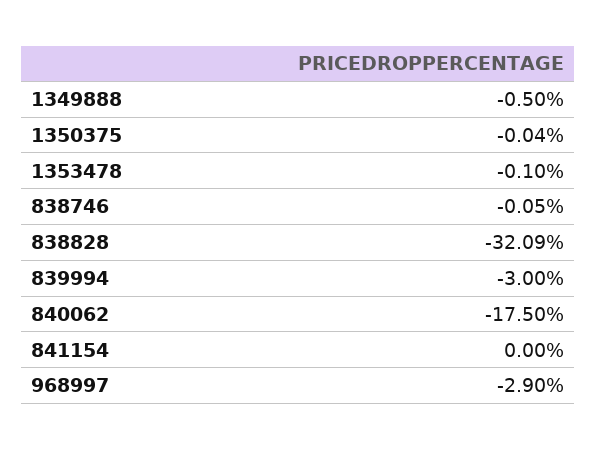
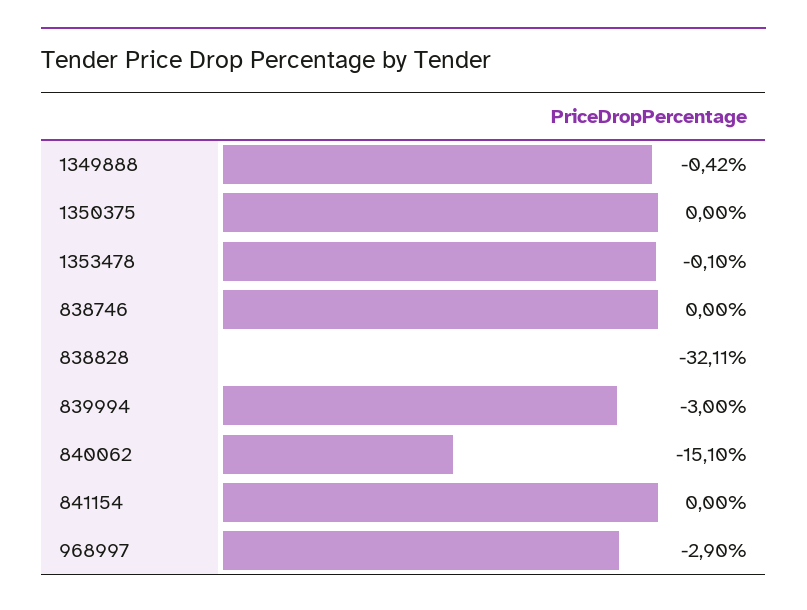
  {
-   "1349888": -0.5,
+   "1349888": -0.42,
-   "1350375": -0.04,
+   "1350375": 0,
    "1353478": -0.1,
-   "838746": -0.05,
+   "838746": 0,
-   "838828": -32.09,
+   "838828": -32.11,
    "839994": -3,
-   "840062": -17.5,
+   "840062": -15.1,
    "841154": 0,
    "968997": -2.9
  }

